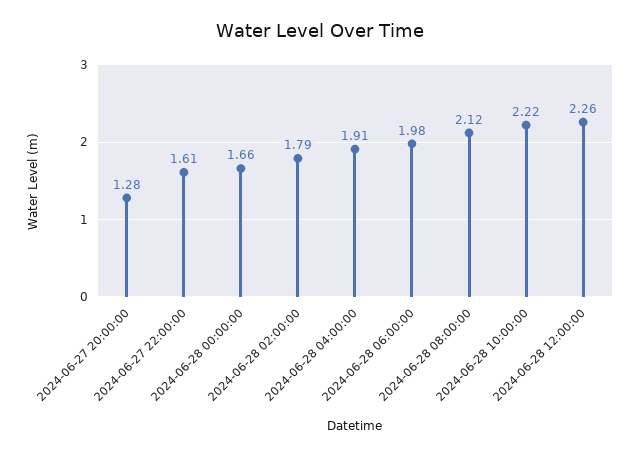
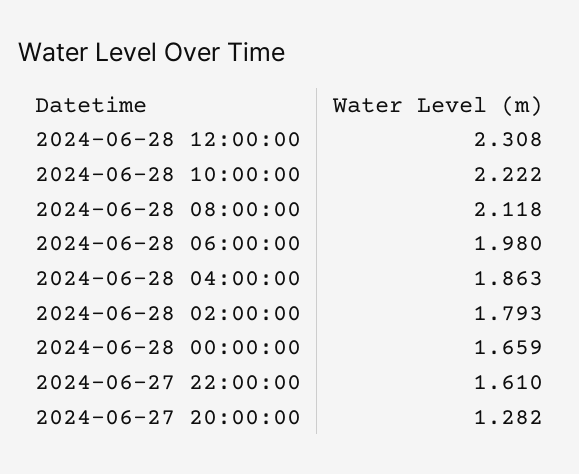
  {
    "2024-06-27 20:00:00": 1.282,
    "2024-06-27 22:00:00": 1.61,
    "2024-06-28 00:00:00": 1.659,
    "2024-06-28 02:00:00": 1.793,
-   "2024-06-28 04:00:00": 1.91,
+   "2024-06-28 04:00:00": 1.863,
    "2024-06-28 06:00:00": 1.98,
    "2024-06-28 08:00:00": 2.118,
    "2024-06-28 10:00:00": 2.222,
-   "2024-06-28 12:00:00": 2.26
+   "2024-06-28 12:00:00": 2.308
  }

